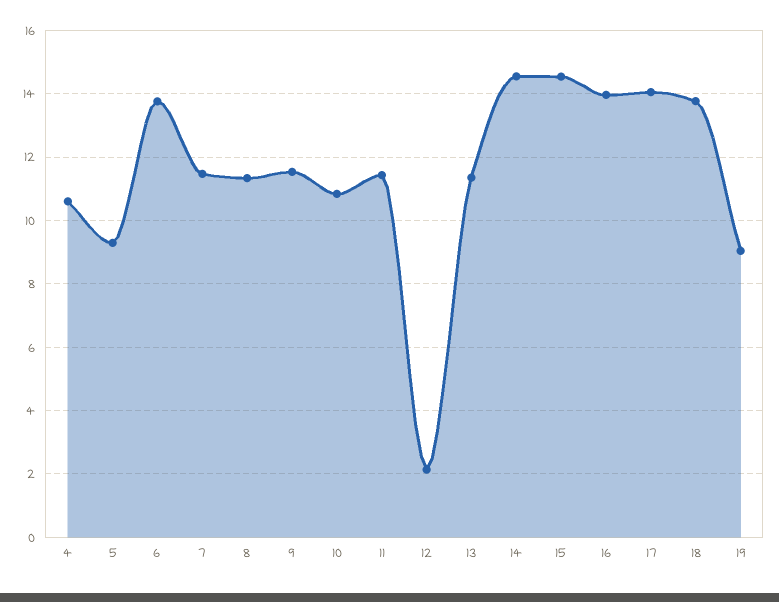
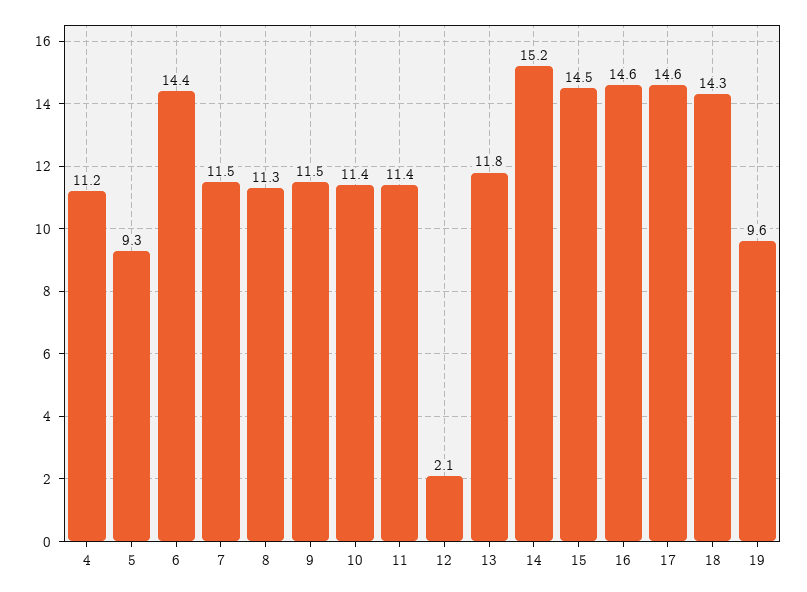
  {
-   "4": 10.6,
+   "4": 11.2,
    "5": 9.3,
-   "6": 13.8,
+   "6": 14.4,
    "7": 11.5,
    "8": 11.3,
    "9": 11.5,
-   "10": 10.8,
+   "10": 11.4,
    "11": 11.4,
    "12": 2.1,
-   "13": 11.4,
+   "13": 11.8,
-   "14": 14.6,
+   "14": 15.2,
    "15": 14.5,
-   "16": 14,
+   "16": 14.6,
-   "17": 14,
+   "17": 14.6,
-   "18": 13.8,
+   "18": 14.3,
-   "19": 9
+   "19": 9.6
  }

